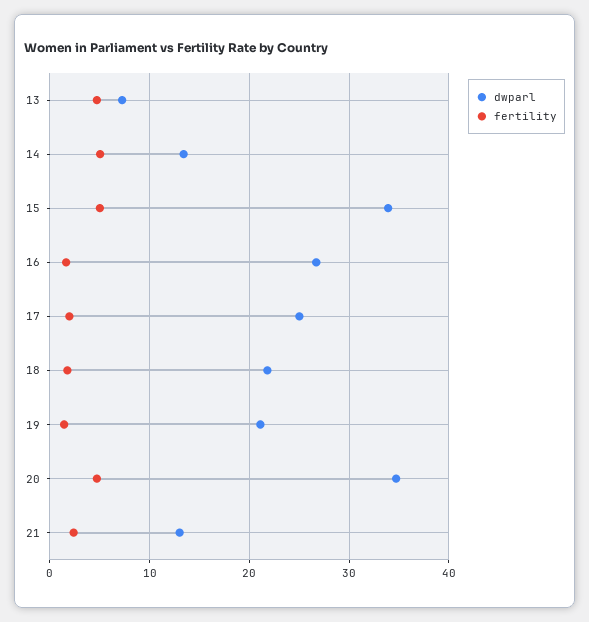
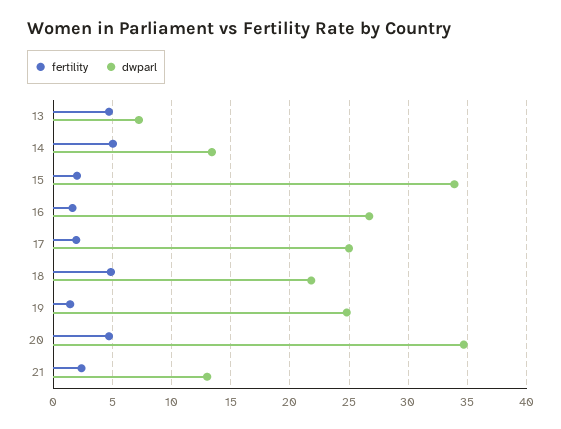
  {
    "dwparl": {
      "13": 7,
      "14": 13,
      "15": 34,
      "16": 27,
      "17": 25,
      "18": 22,
-     "19": 21,
+     "19": 25,
      "20": 35,
      "21": 13
    },
    "fertility": {
      "13": 5,
      "14": 5,
-     "15": 5,
+     "15": 2,
      "16": 2,
      "17": 2,
-     "18": 2,
+     "18": 5,
      "19": 1,
      "20": 5,
      "21": 2
    }
  }

